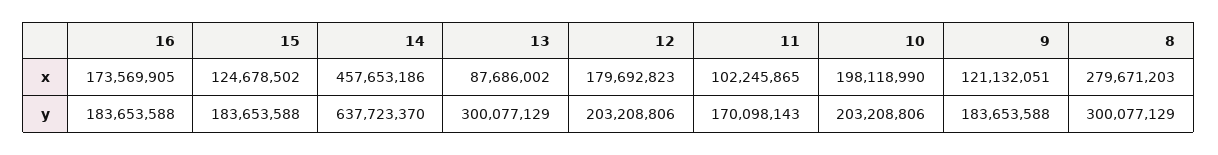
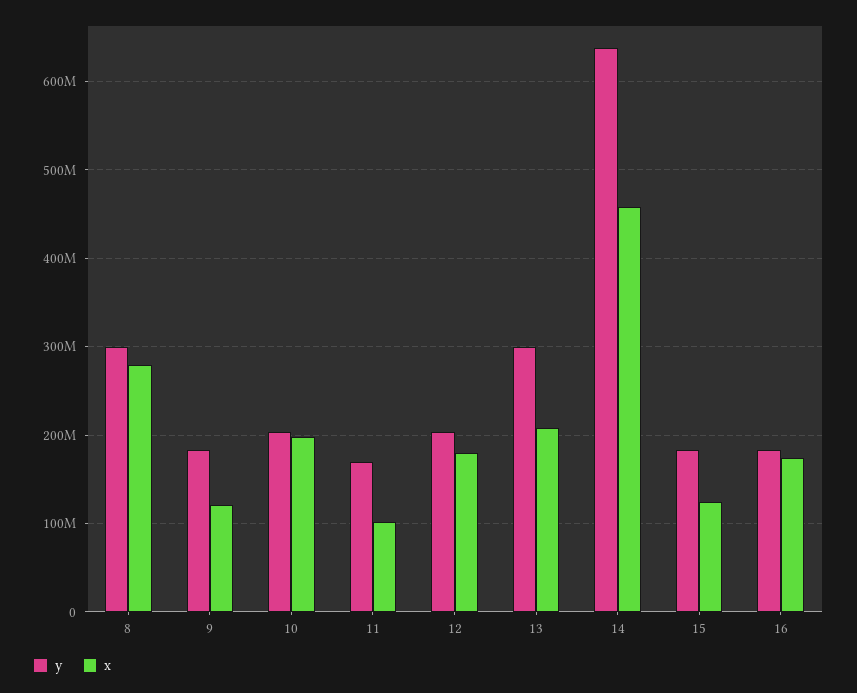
  {
    "x": {
      "16": 173569905,
      "15": 124678502,
      "14": 457653186,
-     "13": 87686002,
+     "13": 210000000,
      "12": 179692823,
      "11": 102245865,
      "10": 198118990,
      "9": 121132051,
      "8": 279671203
    },
    "y": {
      "16": 183653588,
      "15": 183653588,
      "14": 637723370,
      "13": 300077129,
      "12": 203208806,
      "11": 170098143,
      "10": 203208806,
      "9": 183653588,
      "8": 300077129
    }
  }

